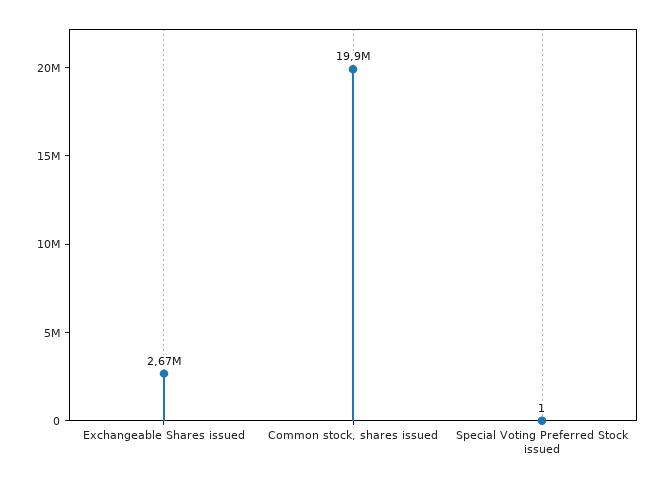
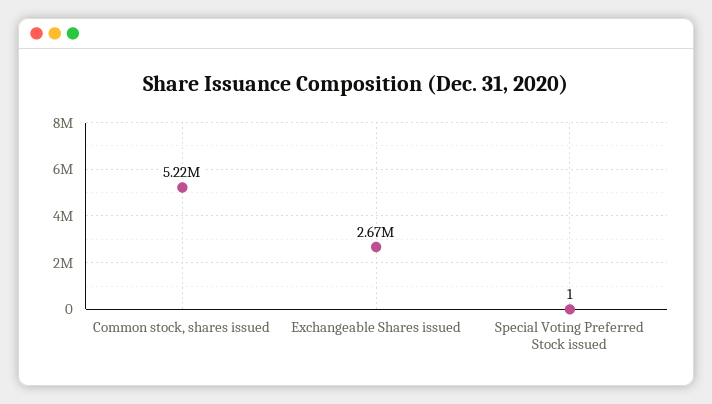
  {
    "Exchangeable Shares issued": 2670000,
-   "Common stock, shares issued": 19900000,
+   "Common stock, shares issued": 5220000,
    "Special Voting Preferred Stock issued": 1
  }

